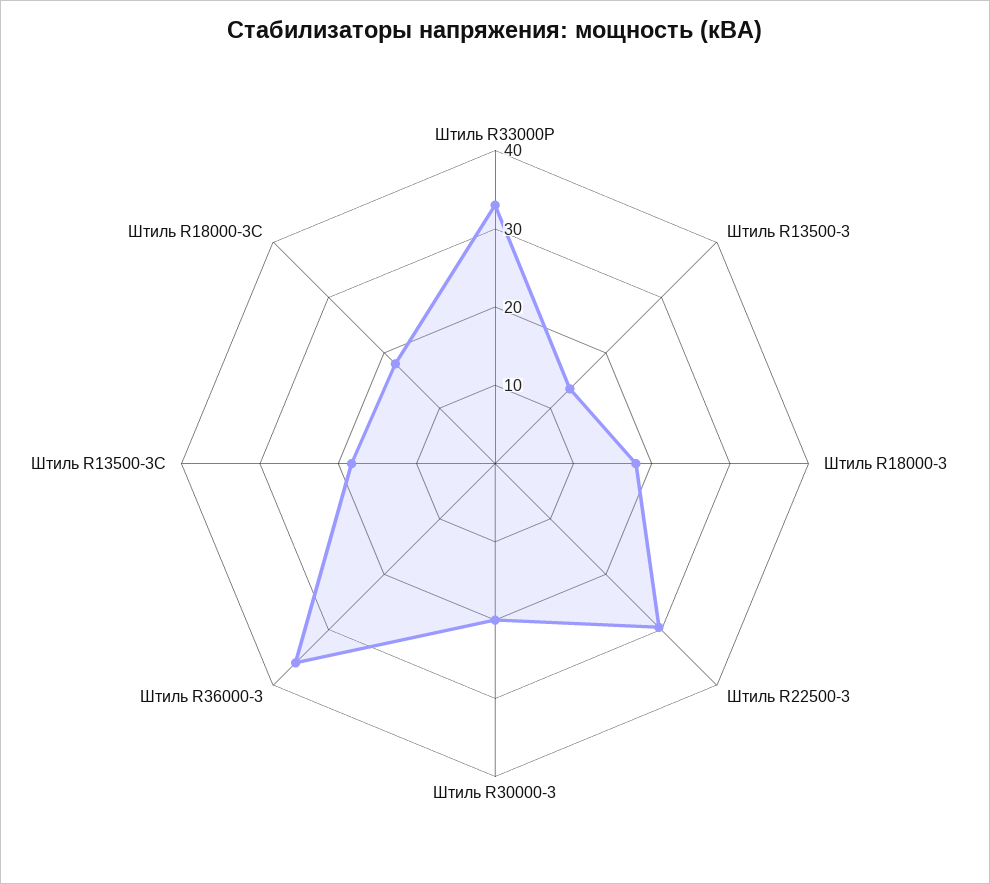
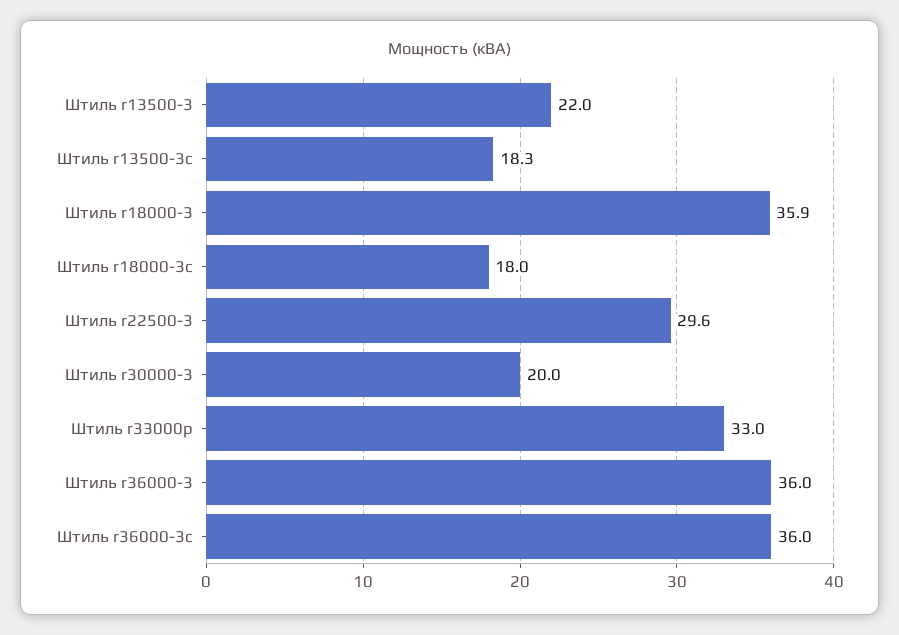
  {
    "Штиль R33000P": 33,
-   "Штиль R13500-3": 14,
+   "Штиль R13500-3": 22,
-   "Штиль R18000-3": 18,
+   "Штиль R18000-3": 35.9,
    "Штиль R22500-3": 29.6,
    "Штиль R30000-3": 20,
    "Штиль R36000-3": 36,
    "Штиль R13500-3C": 18.3,
-   "Штиль R18000-3C": 18
+   "Штиль R18000-3C": 18,
+   "Штиль r36000-3c": 36
  }

